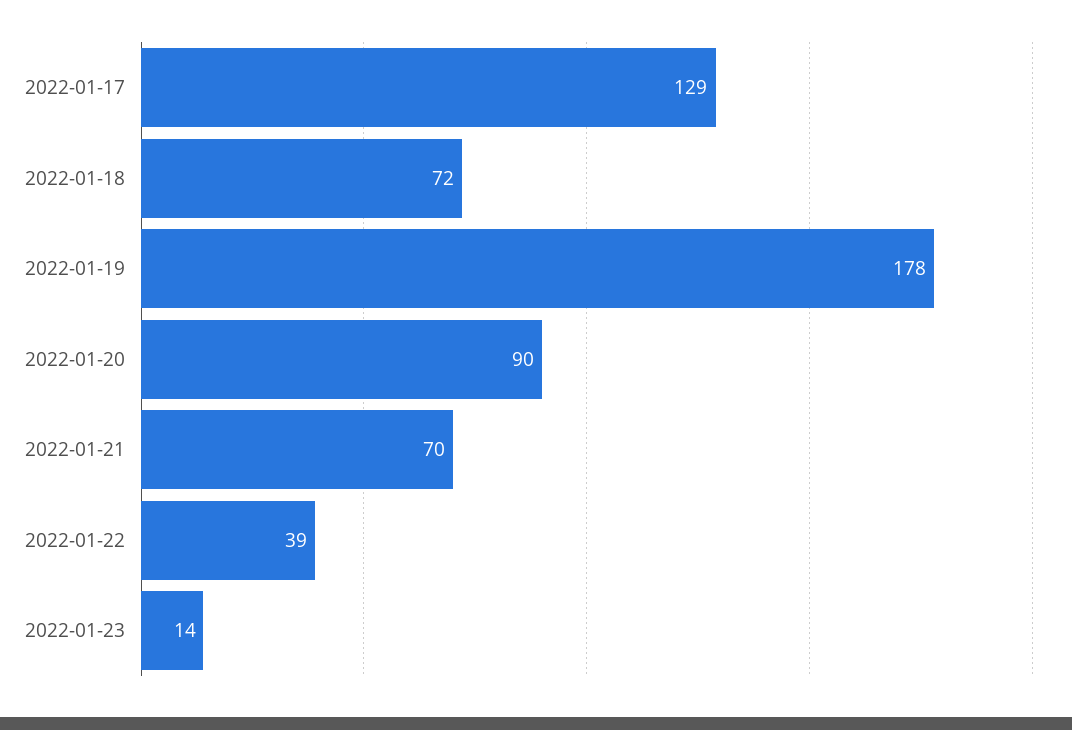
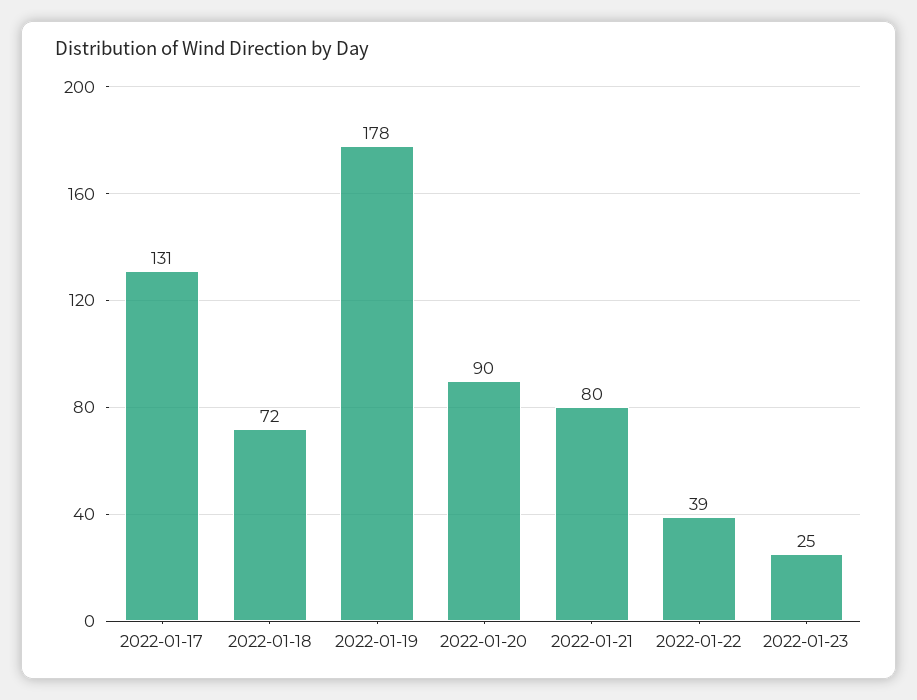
  {
-   "2022-01-17": 129,
+   "2022-01-17": 131,
    "2022-01-18": 72,
    "2022-01-19": 178,
    "2022-01-20": 90,
-   "2022-01-21": 70,
+   "2022-01-21": 80,
    "2022-01-22": 39,
-   "2022-01-23": 14
+   "2022-01-23": 25
  }

